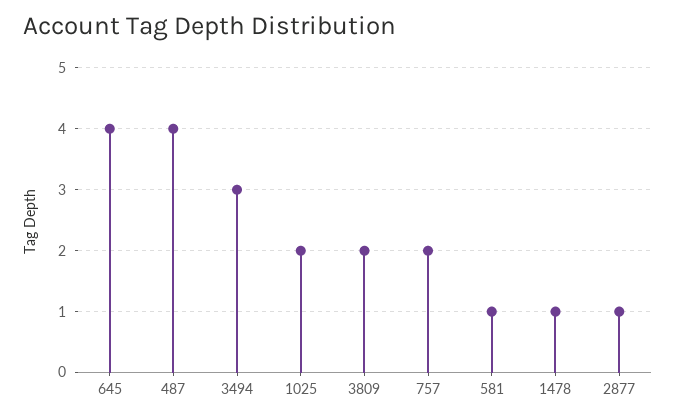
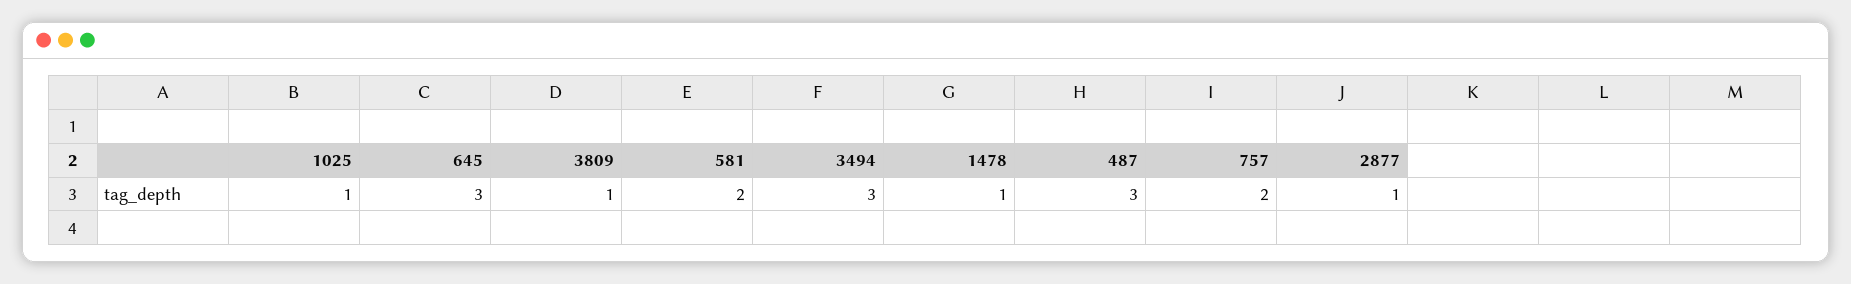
  {
-   "645": 4,
+   "645": 3,
-   "487": 4,
+   "487": 3,
    "3494": 3,
-   "1025": 2,
+   "1025": 1,
-   "3809": 2,
+   "3809": 1,
    "757": 2,
-   "581": 1,
+   "581": 2,
    "1478": 1,
    "2877": 1
  }

